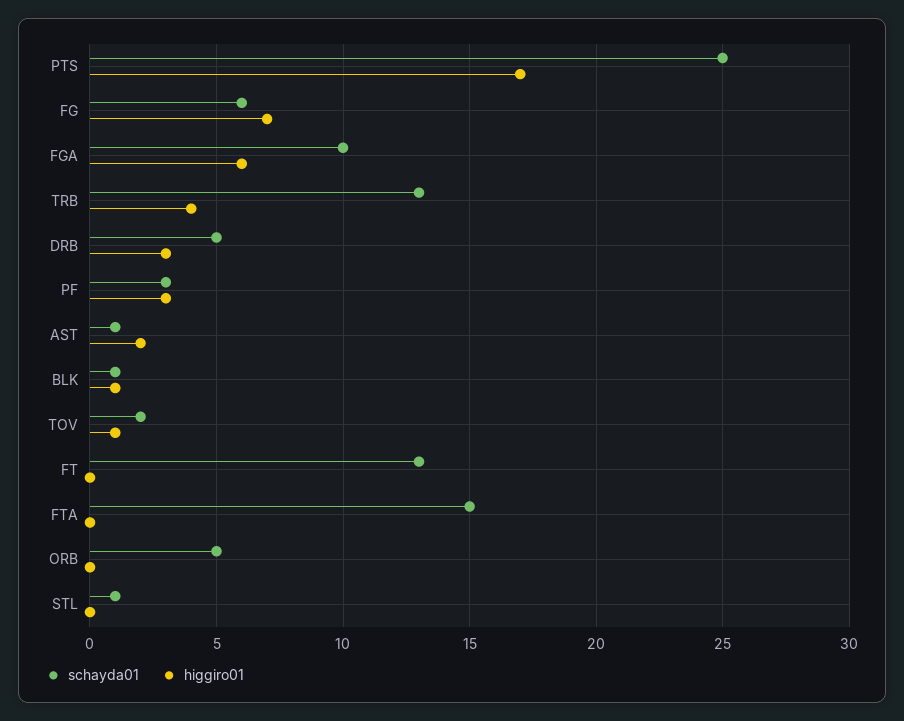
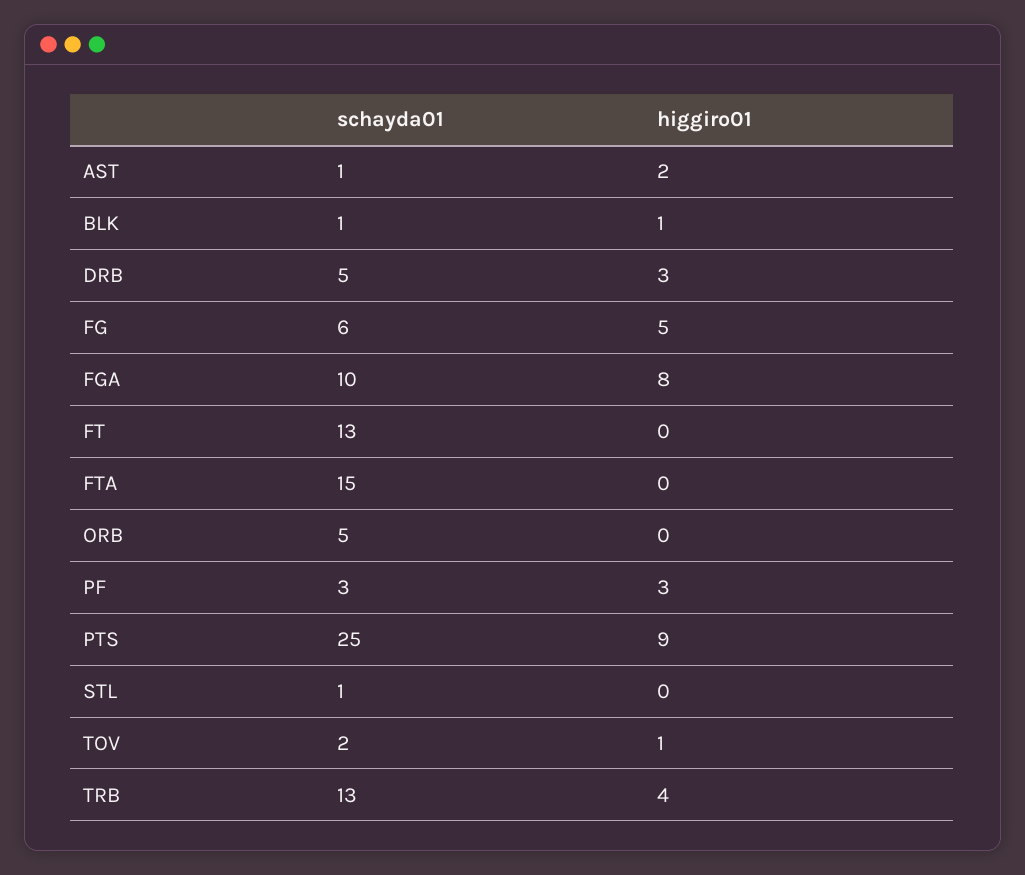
  {
    "schayda01": {
      "PTS": 25,
      "FG": 6,
      "FGA": 10,
      "TRB": 13,
      "DRB": 5,
      "PF": 3,
      "AST": 1,
      "BLK": 1,
      "TOV": 2,
      "FT": 13,
      "FTA": 15,
      "ORB": 5,
      "STL": 1
    },
    "higgiro01": {
-     "PTS": 17,
+     "PTS": 9,
-     "FG": 7,
+     "FG": 5,
-     "FGA": 6,
+     "FGA": 8,
      "TRB": 4,
      "DRB": 3,
      "PF": 3,
      "AST": 2,
      "BLK": 1,
      "TOV": 1,
      "FT": 0,
      "FTA": 0,
      "ORB": 0,
      "STL": 0
    }
  }

